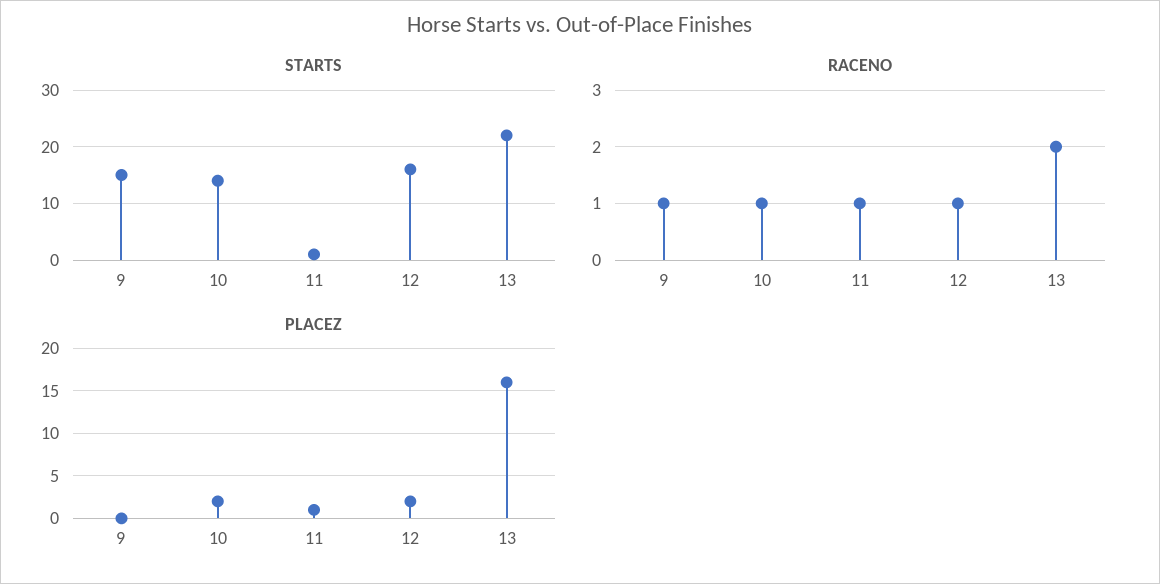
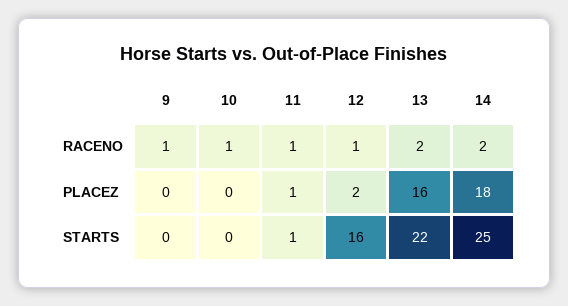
  {
    "STARTS": {
-     "9": 15,
+     "9": 0,
-     "10": 15,
+     "10": 0,
      "11": 1,
      "12": 16,
-     "13": 22
+     "13": 22,
+     "14": 25
    },
    "RACENO": {
      "9": 1,
      "10": 1,
      "11": 1,
      "12": 1,
-     "13": 2
+     "13": 2,
+     "14": 2
    },
    "PLACEZ": {
      "9": 0,
-     "10": 2,
+     "10": 0,
      "11": 1,
      "12": 2,
-     "13": 16
+     "13": 16,
+     "14": 18
    }
  }

